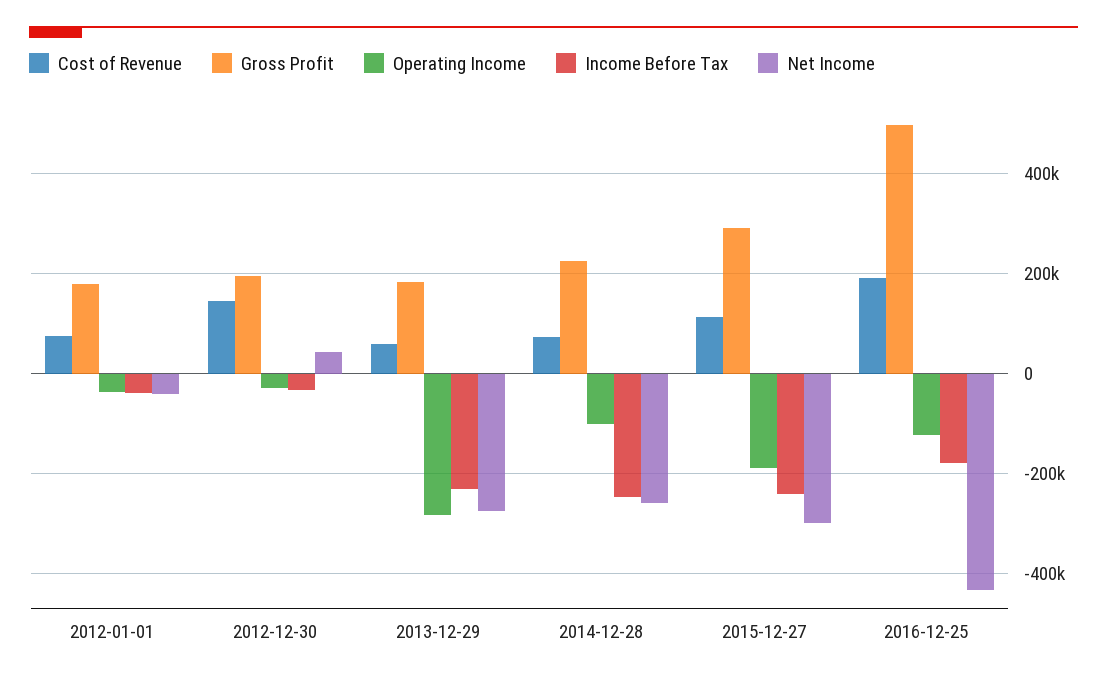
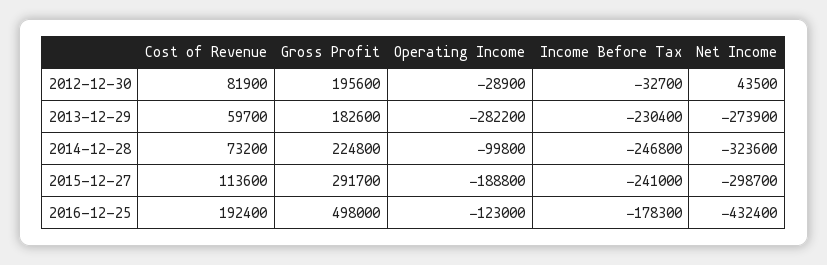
  {
    "Cost of Revenue": {
-     "2012-01-01": 80000,
-     "2012-12-30": 140000,
+     "2012-12-30": 81900,
      "2013-12-29": 59700,
      "2014-12-28": 73200,
      "2015-12-27": 113600,
      "2016-12-25": 192400
    },
    "Gross Profit": {
-     "2012-01-01": 180000,
      "2012-12-30": 195600,
      "2013-12-29": 182600,
      "2014-12-28": 224800,
      "2015-12-27": 291700,
      "2016-12-25": 498000
    },
    "Operating Income": {
-     "2012-01-01": -40000,
      "2012-12-30": -28900,
      "2013-12-29": -282200,
      "2014-12-28": -99800,
      "2015-12-27": -188800,
      "2016-12-25": -123000
    },
    "Income Before Tax": {
-     "2012-01-01": -40000,
      "2012-12-30": -32700,
      "2013-12-29": -230400,
      "2014-12-28": -246800,
      "2015-12-27": -241000,
      "2016-12-25": -178300
    },
    "Net Income": {
-     "2012-01-01": -40000,
      "2012-12-30": 43500,
      "2013-12-29": -273900,
-     "2014-12-28": -260000,
+     "2014-12-28": -323600,
      "2015-12-27": -298700,
      "2016-12-25": -432400
    }
  }

